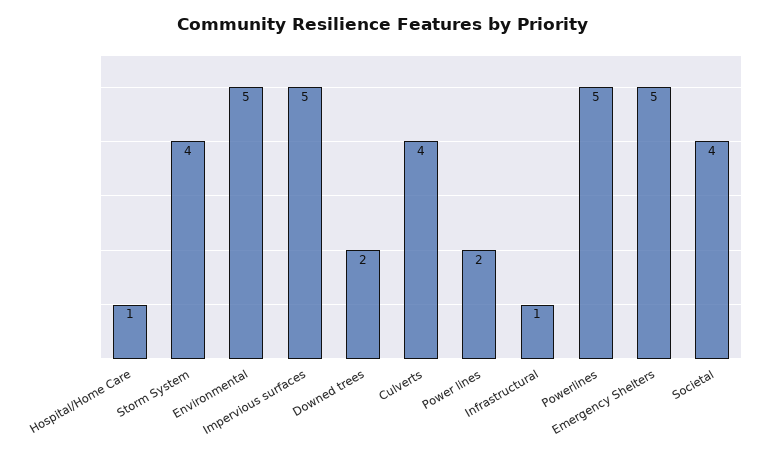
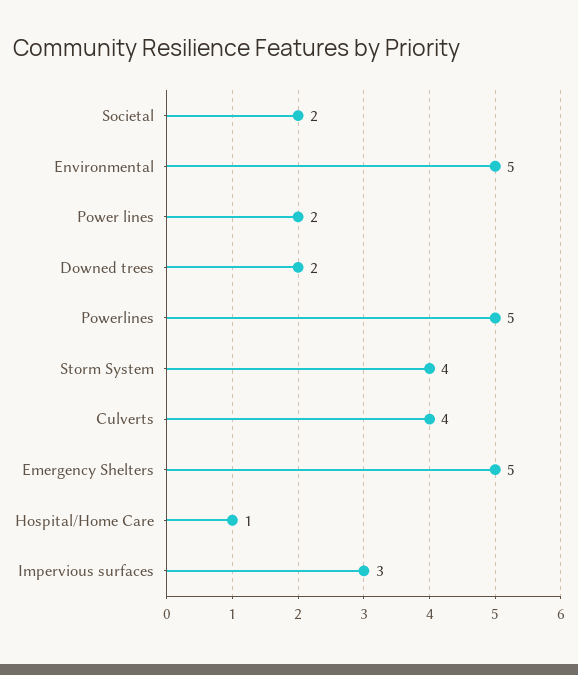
  {
    "Hospital/Home Care": 1,
    "Storm System": 4,
    "Environmental": 5,
-   "Impervious surfaces": 5,
+   "Impervious surfaces": 3,
    "Downed trees": 2,
    "Culverts": 4,
    "Power lines": 2,
-   "Infrastructural": 1,
    "Powerlines": 5,
    "Emergency Shelters": 5,
-   "Societal": 4
+   "Societal": 2
  }

